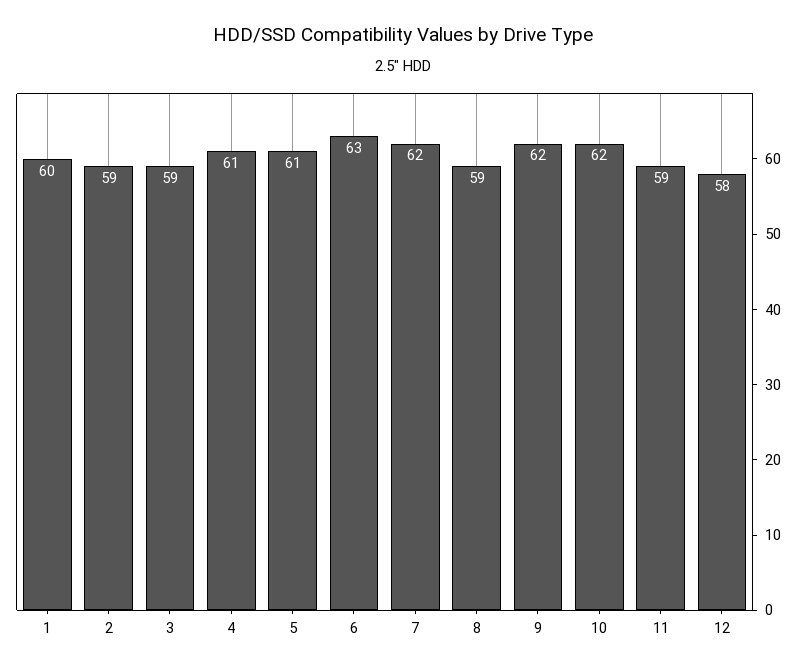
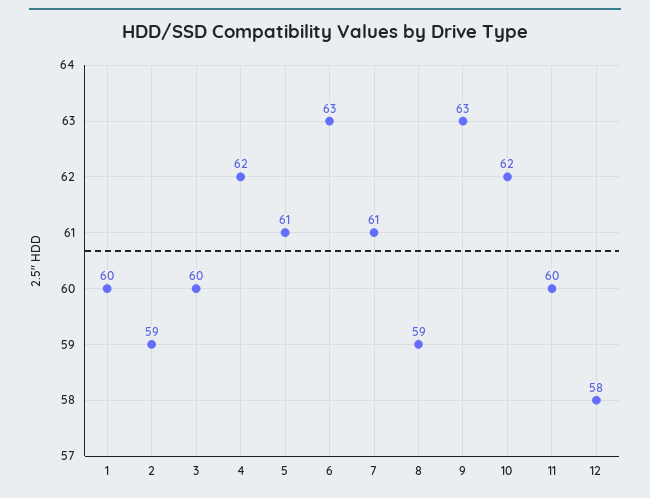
  {
    "1": 60,
    "2": 59,
-   "3": 59,
+   "3": 60,
-   "4": 61,
+   "4": 62,
    "5": 61,
    "6": 63,
-   "7": 62,
+   "7": 61,
    "8": 59,
-   "9": 62,
+   "9": 63,
    "10": 62,
-   "11": 59,
+   "11": 60,
    "12": 58
  }

